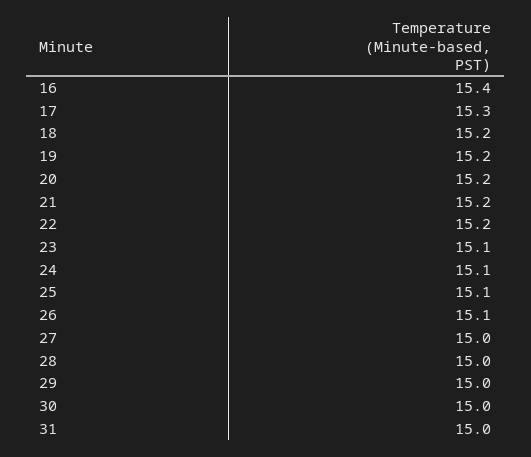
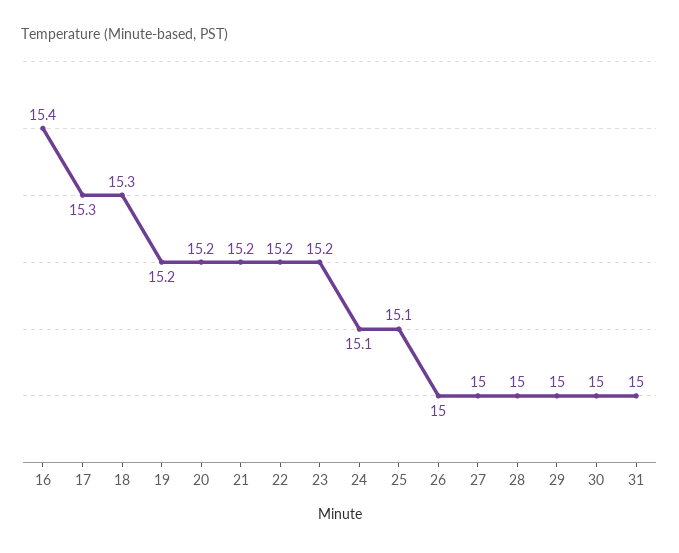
  {
    "16": 15.4,
    "17": 15.3,
-   "18": 15.2,
+   "18": 15.3,
    "19": 15.2,
    "20": 15.2,
    "21": 15.2,
    "22": 15.2,
-   "23": 15.1,
+   "23": 15.2,
    "24": 15.1,
    "25": 15.1,
-   "26": 15.1,
+   "26": 15,
    "27": 15,
    "28": 15,
    "29": 15,
    "30": 15,
    "31": 15
  }

